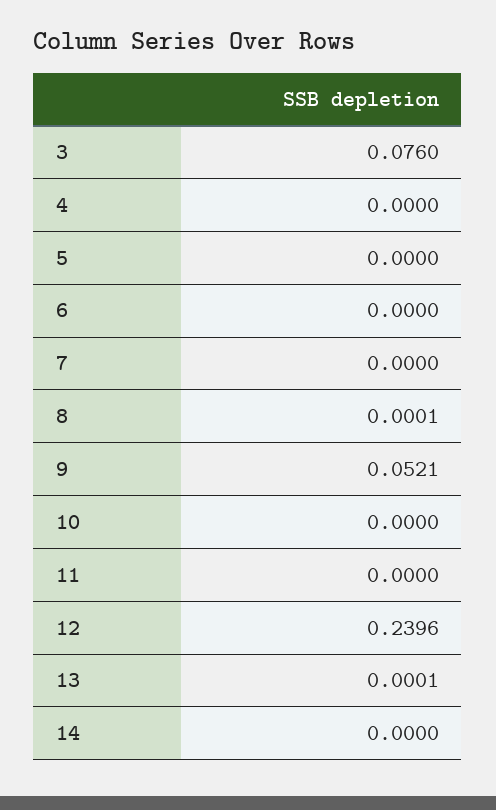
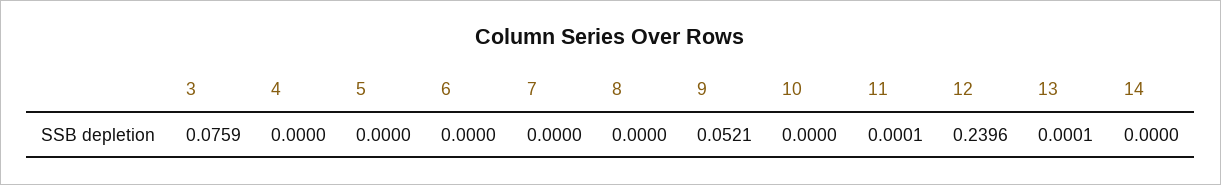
  {
-   "3": 0.076,
+   "3": 0.0759,
    "4": 0,
    "5": 0,
    "6": 0,
    "7": 0,
-   "8": 0.0001,
+   "8": 0,
    "9": 0.0521,
    "10": 0,
-   "11": 0,
+   "11": 0.0001,
    "12": 0.2396,
    "13": 0.0001,
    "14": 0
  }

